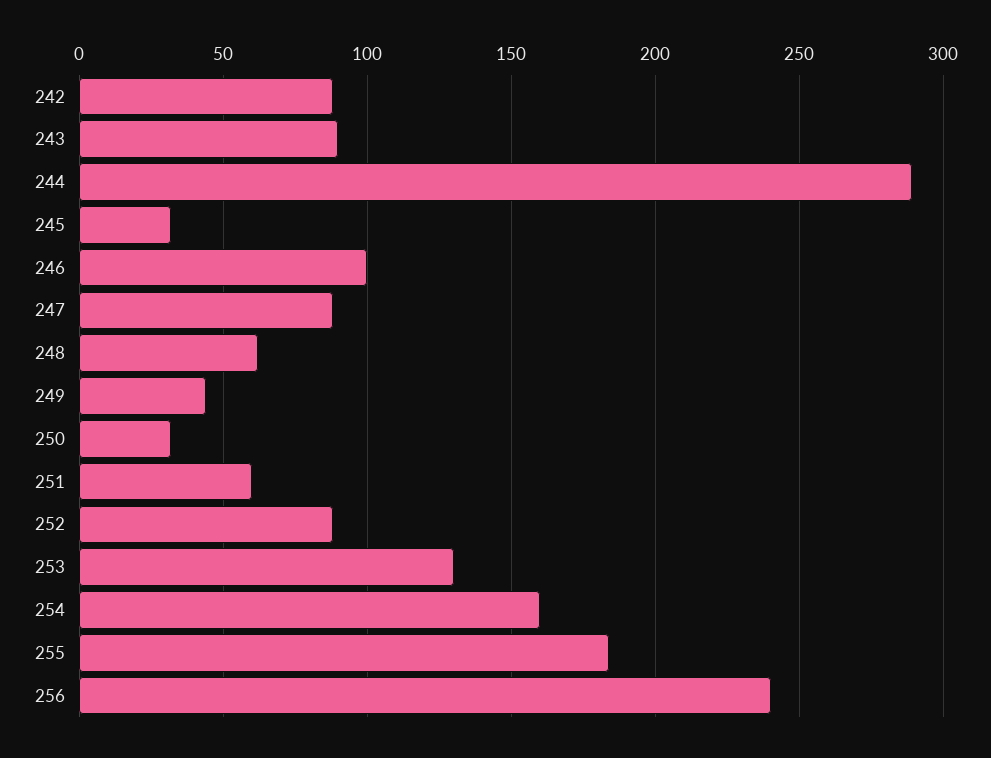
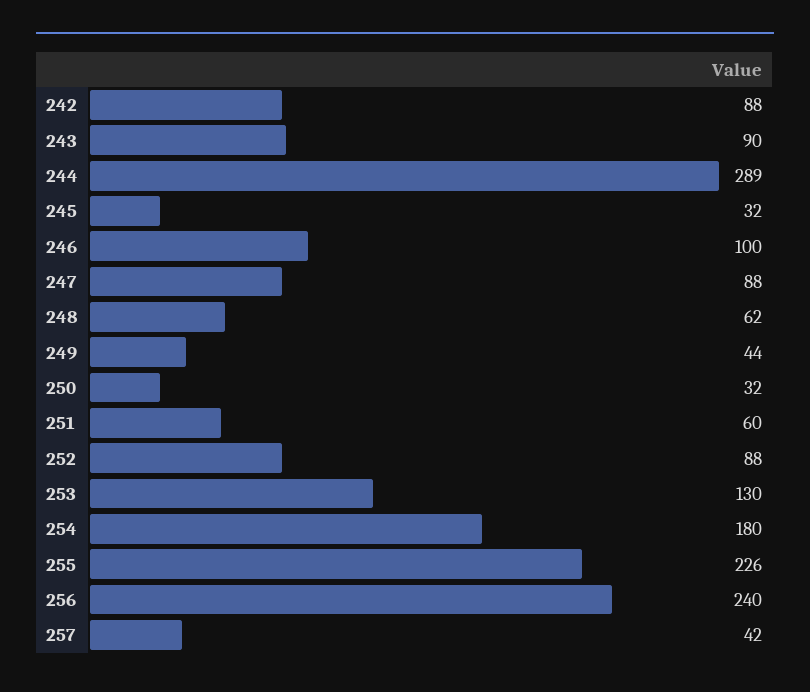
  {
    "242": 88,
    "243": 90,
    "244": 289,
    "245": 32,
    "246": 100,
    "247": 88,
    "248": 62,
    "249": 44,
    "250": 32,
    "251": 60,
    "252": 88,
    "253": 130,
-   "254": 160,
+   "254": 180,
-   "255": 185,
+   "255": 226,
-   "256": 240
+   "256": 240,
+   "257": 42
  }

